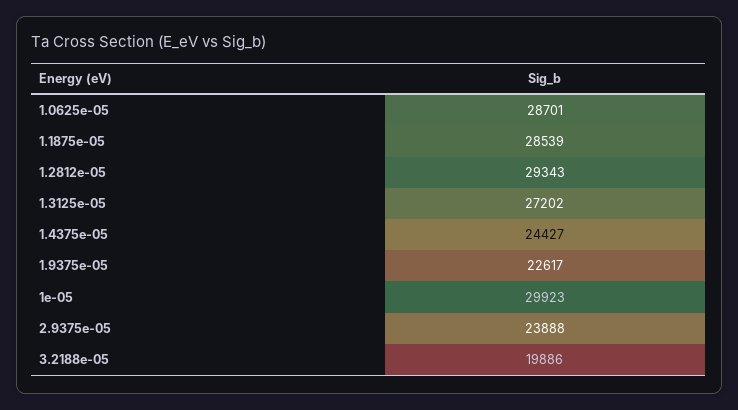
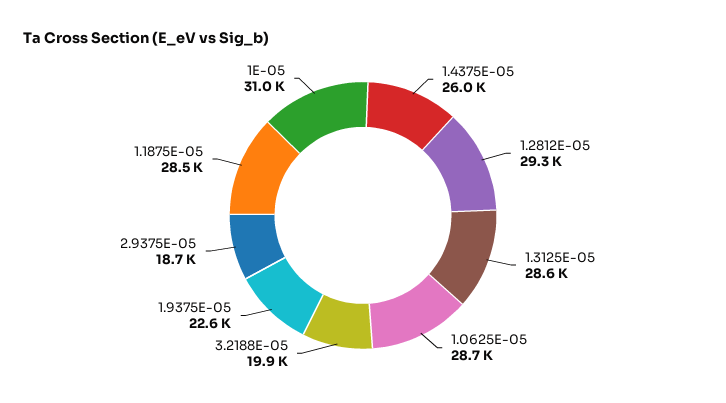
  {
    "1.0625e-05": 28701,
    "1.1875e-05": 28539,
    "1.2812e-05": 29343,
-   "1.3125e-05": 27202,
+   "1.3125e-05": 28600,
-   "1.4375e-05": 24427,
+   "1.4375e-05": 26000,
    "1.9375e-05": 22617,
-   "1e-05": 29923,
+   "1e-05": 31000,
-   "2.9375e-05": 23888,
+   "2.9375e-05": 18700,
    "3.2188e-05": 19886
  }

